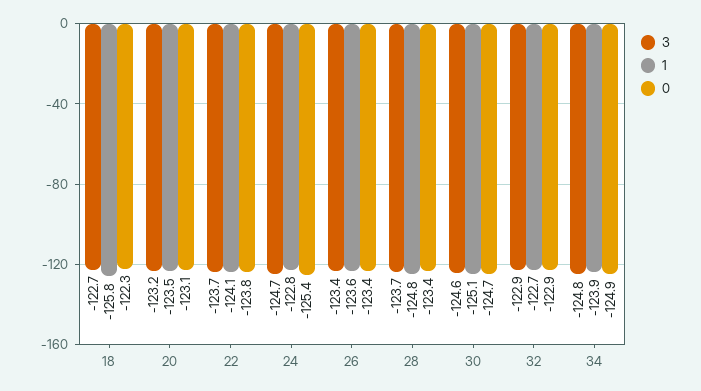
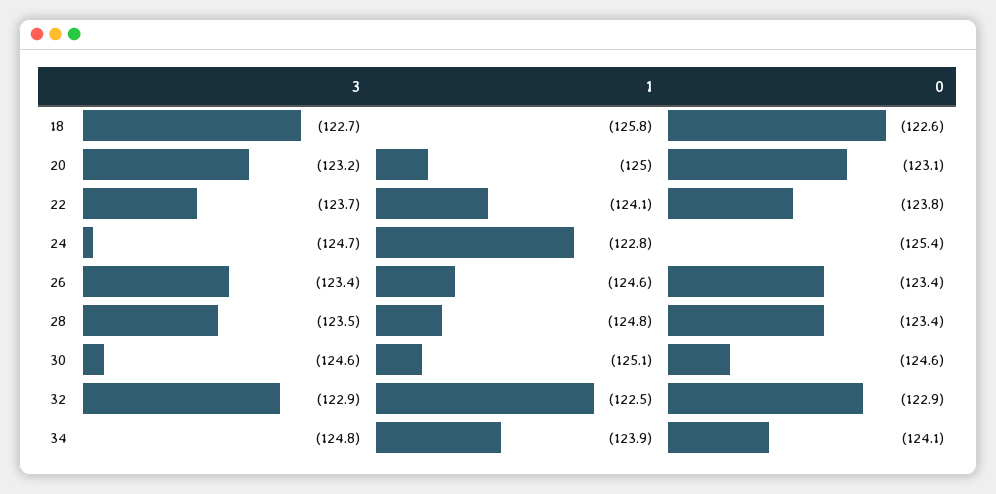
  {
    "3": {
      "18": -122.7,
      "20": -123.2,
      "22": -123.7,
      "24": -124.7,
      "26": -123.4,
-     "28": -123.7,
+     "28": -123.5,
      "30": -124.6,
      "32": -122.9,
      "34": -124.8
    },
    "1": {
      "18": -125.8,
-     "20": -123.5,
+     "20": -125,
      "22": -124.1,
      "24": -122.8,
-     "26": -123.6,
+     "26": -124.6,
      "28": -124.8,
      "30": -125.1,
-     "32": -122.7,
+     "32": -122.5,
      "34": -123.9
    },
    "0": {
-     "18": -122.3,
+     "18": -122.6,
      "20": -123.1,
      "22": -123.8,
      "24": -125.4,
      "26": -123.4,
      "28": -123.4,
-     "30": -124.7,
+     "30": -124.6,
      "32": -122.9,
-     "34": -124.9
+     "34": -124.1
    }
  }

